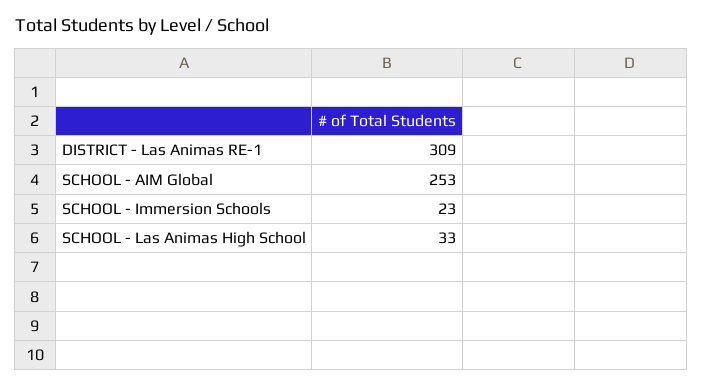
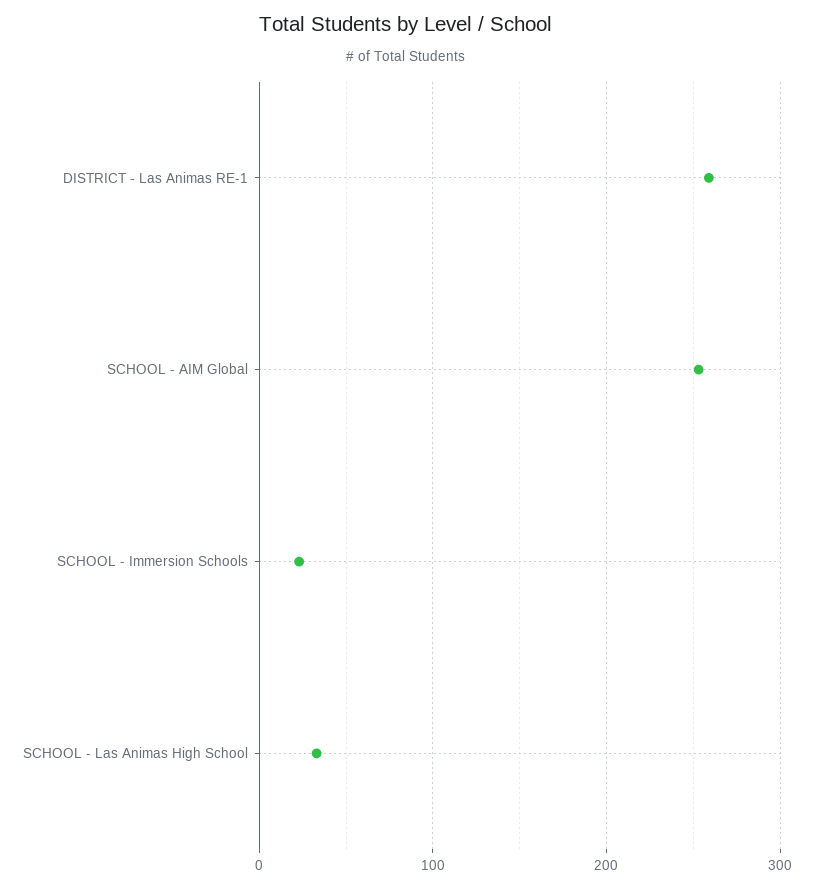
  {
-   "DISTRICT - Las Animas RE-1": 309,
+   "DISTRICT - Las Animas RE-1": 260,
    "SCHOOL - AIM Global": 253,
    "SCHOOL - Immersion Schools": 23,
    "SCHOOL - Las Animas High School": 33
  }

